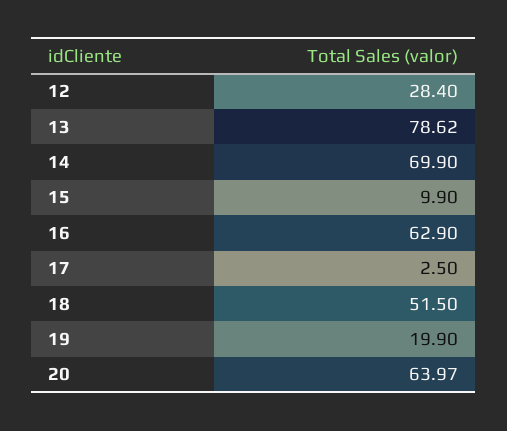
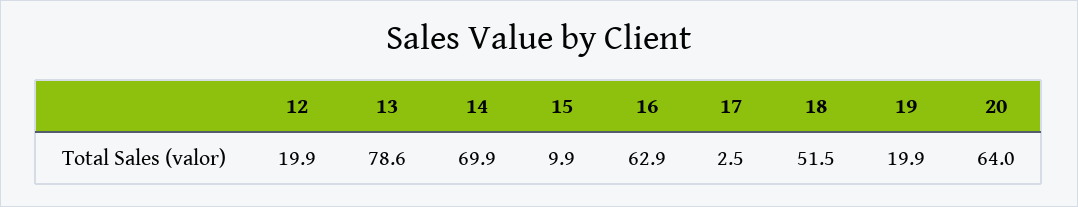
  {
-   "12": 28.4,
+   "12": 19.9,
    "13": 78.62,
    "14": 69.9,
    "15": 9.9,
    "16": 62.9,
    "17": 2.5,
    "18": 51.5,
    "19": 19.9,
    "20": 63.97
  }

